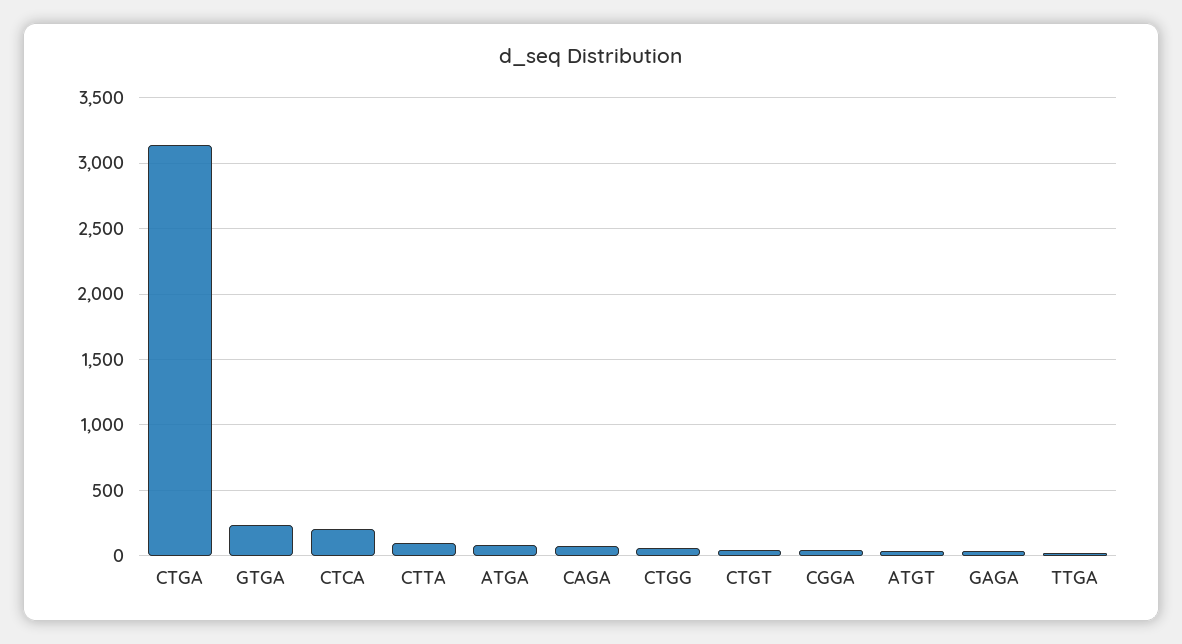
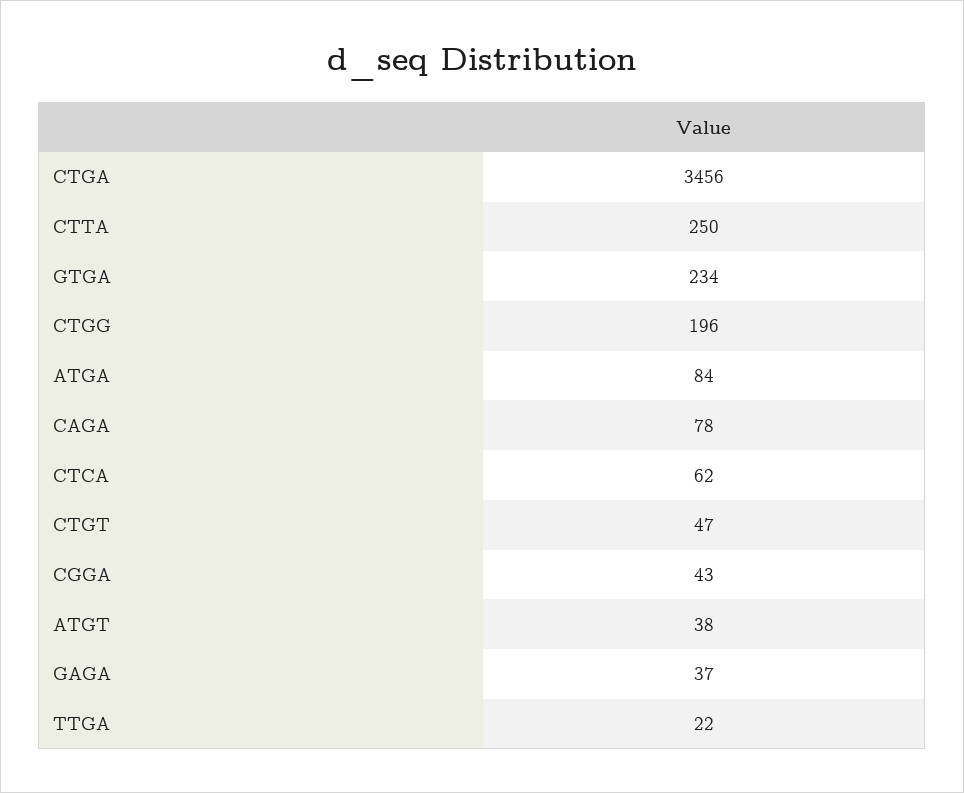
  {
-   "CTGA": 3150,
+   "CTGA": 3456,
    "GTGA": 234,
-   "CTCA": 200,
+   "CTCA": 62,
-   "CTTA": 100,
+   "CTTA": 250,
    "ATGA": 84,
    "CAGA": 78,
-   "CTGG": 50,
+   "CTGG": 196,
    "CTGT": 47,
    "CGGA": 43,
    "ATGT": 38,
    "GAGA": 37,
    "TTGA": 22
  }

